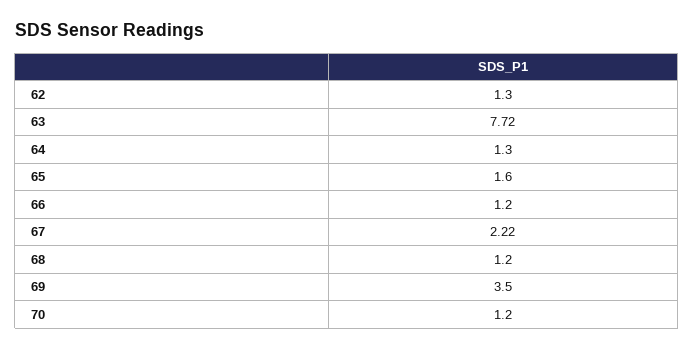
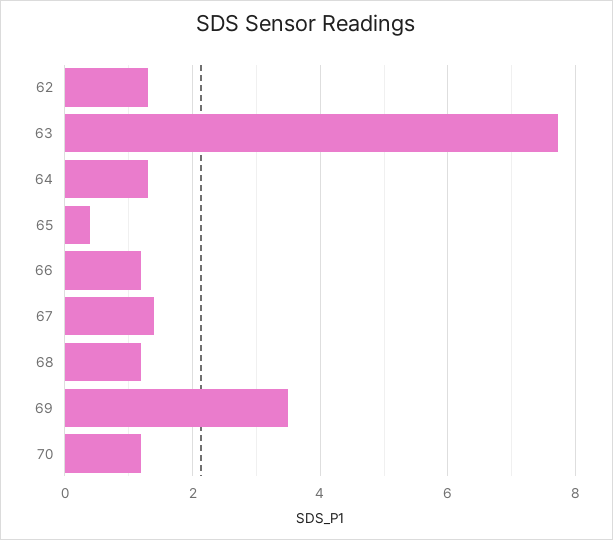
  {
    "62": 1.3,
    "63": 7.72,
    "64": 1.3,
-   "65": 1.6,
+   "65": 0.4,
    "66": 1.2,
-   "67": 2.22,
+   "67": 1.4,
    "68": 1.2,
    "69": 3.5,
    "70": 1.2
  }

